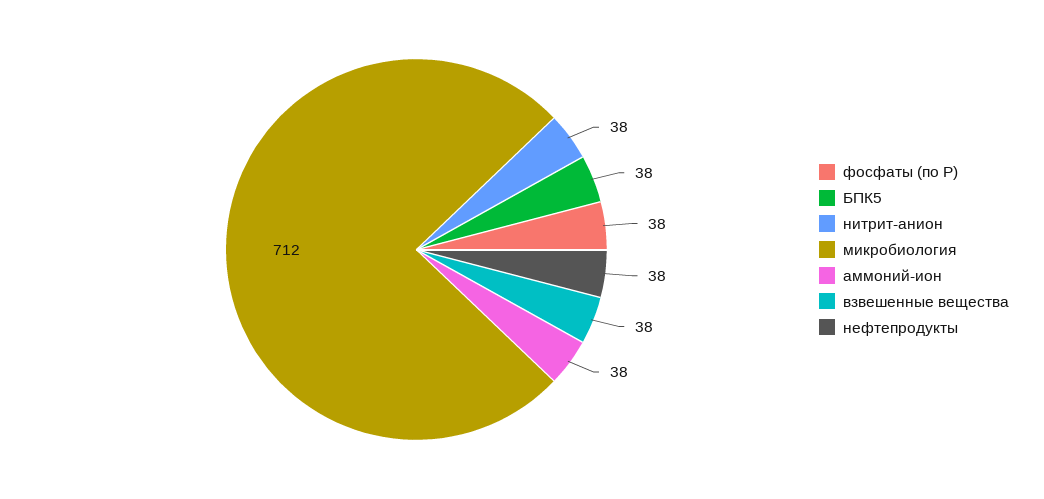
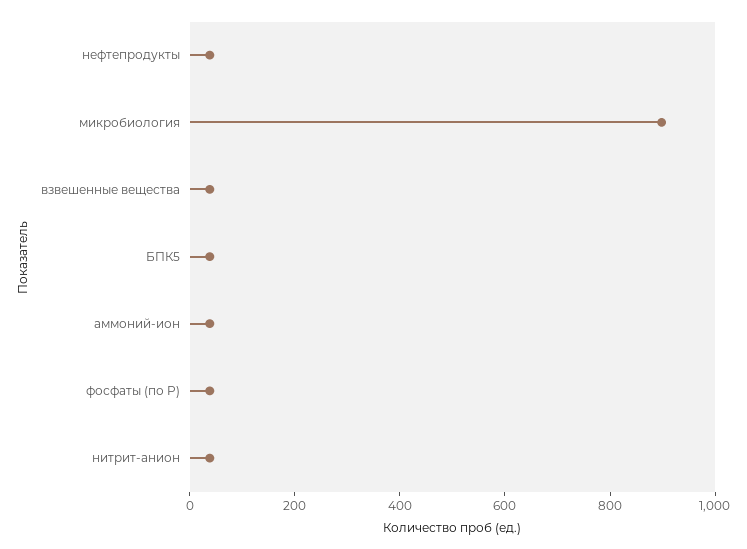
  {
    "фосфаты (по P)": 38,
    "БПК5": 38,
    "нитрит-анион": 38,
-   "микробиология": 712,
+   "микробиология": 900,
    "аммоний-ион": 38,
    "взвешенные вещества": 38,
    "нефтепродукты": 38
  }

